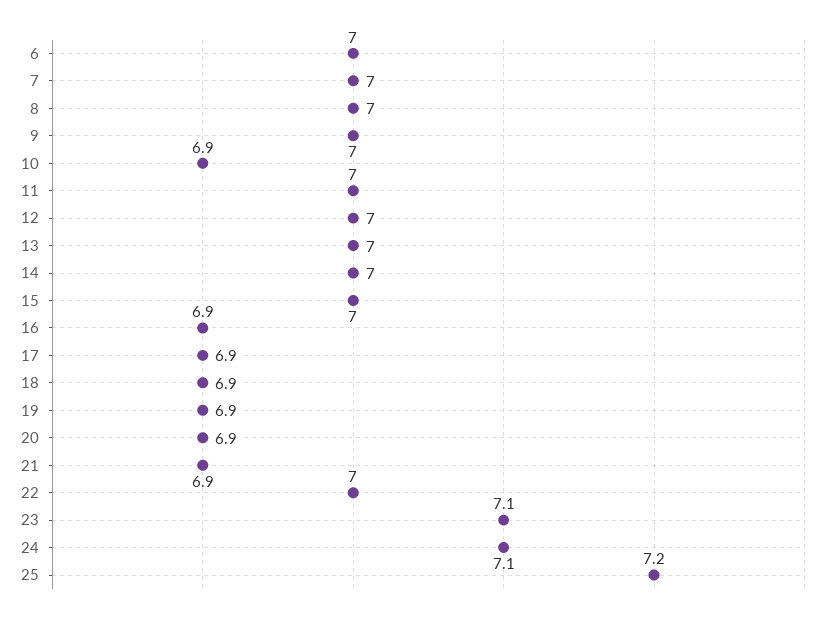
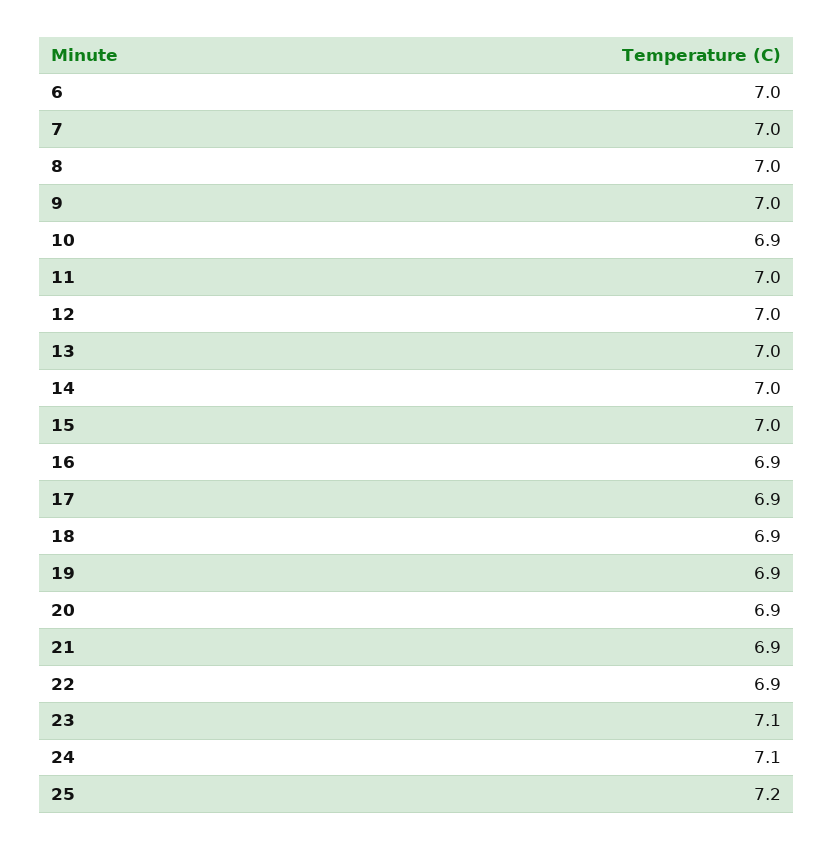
  {
    "6": 7,
    "7": 7,
    "8": 7,
    "9": 7,
    "10": 6.9,
    "11": 7,
    "12": 7,
    "13": 7,
    "14": 7,
    "15": 7,
    "16": 6.9,
    "17": 6.9,
    "18": 6.9,
    "19": 6.9,
    "20": 6.9,
    "21": 6.9,
-   "22": 7,
+   "22": 6.9,
    "23": 7.1,
    "24": 7.1,
    "25": 7.2
  }

